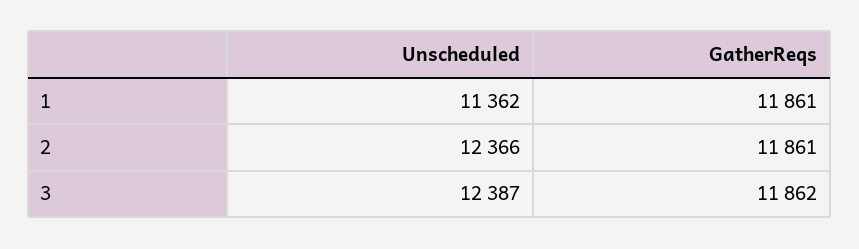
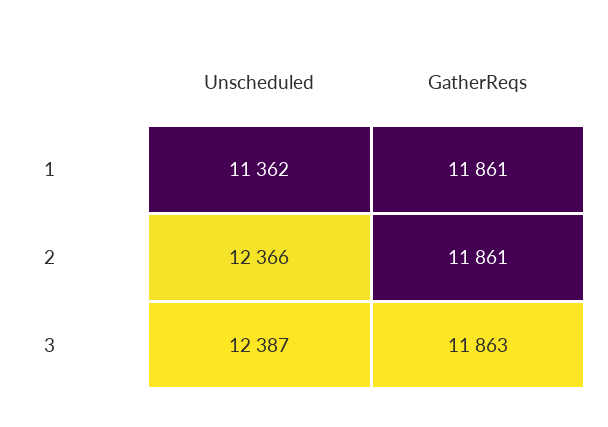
  {
    "Unscheduled": {
      "1": 11362,
      "2": 12366,
      "3": 12387
    },
    "GatherReqs": {
      "1": 11861,
      "2": 11861,
-     "3": 11862
+     "3": 11863
    }
  }

